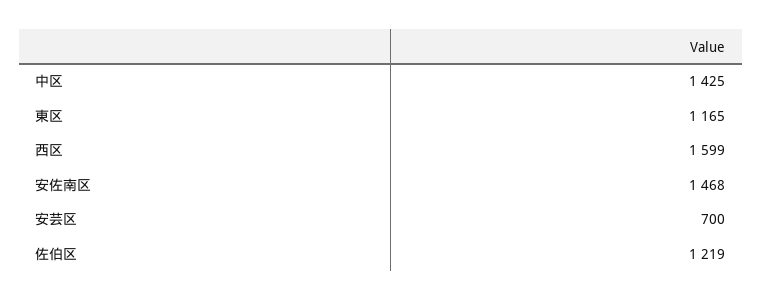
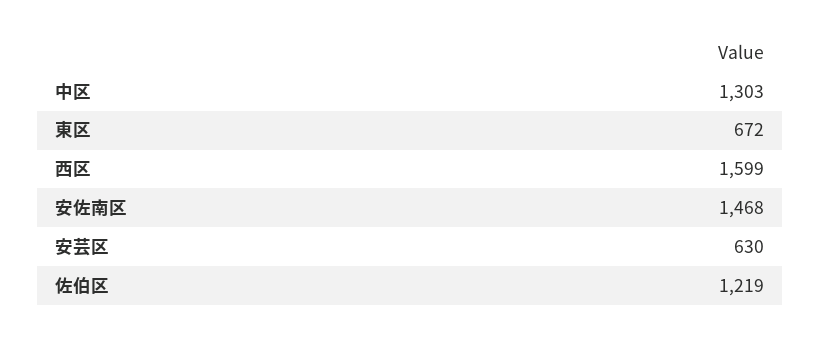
  {
-   "中区": 1425,
+   "中区": 1303,
-   "東区": 1165,
+   "東区": 672,
    "西区": 1599,
    "安佐南区": 1468,
-   "安芸区": 700,
+   "安芸区": 630,
    "佐伯区": 1219
  }

